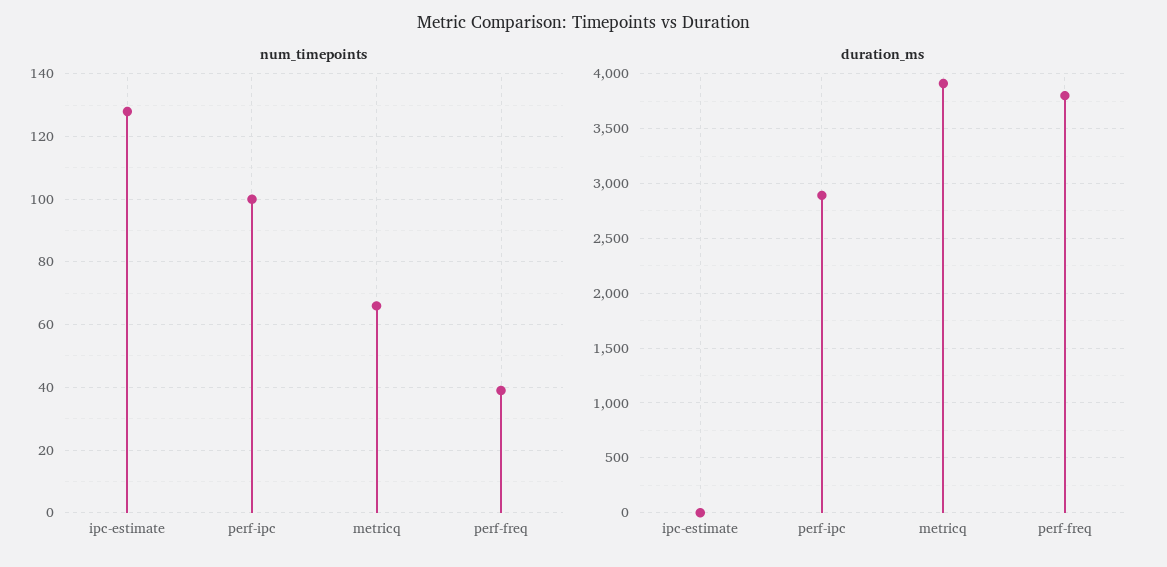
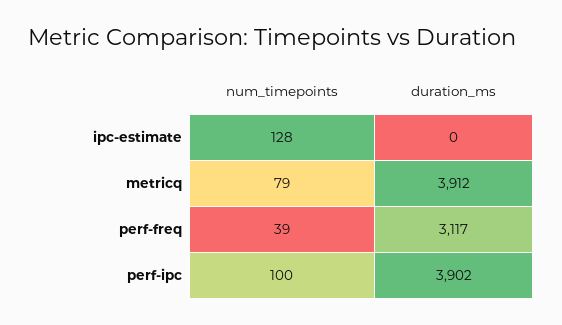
  {
    "num_timepoints": {
      "ipc-estimate": 128,
      "perf-ipc": 100,
-     "metricq": 65,
+     "metricq": 79,
      "perf-freq": 39
    },
    "duration_ms": {
      "ipc-estimate": 0,
-     "perf-ipc": 2900,
+     "perf-ipc": 3902,
      "metricq": 3912,
-     "perf-freq": 3800
+     "perf-freq": 3117
    }
  }

